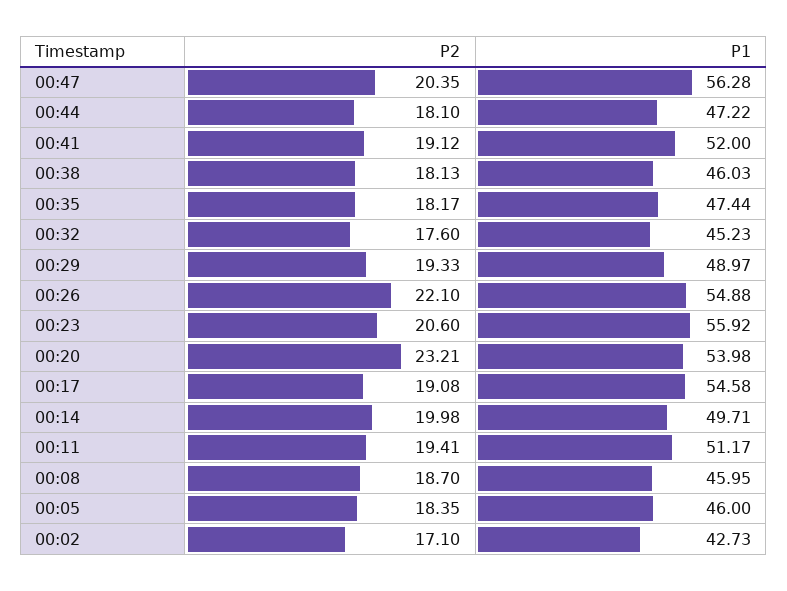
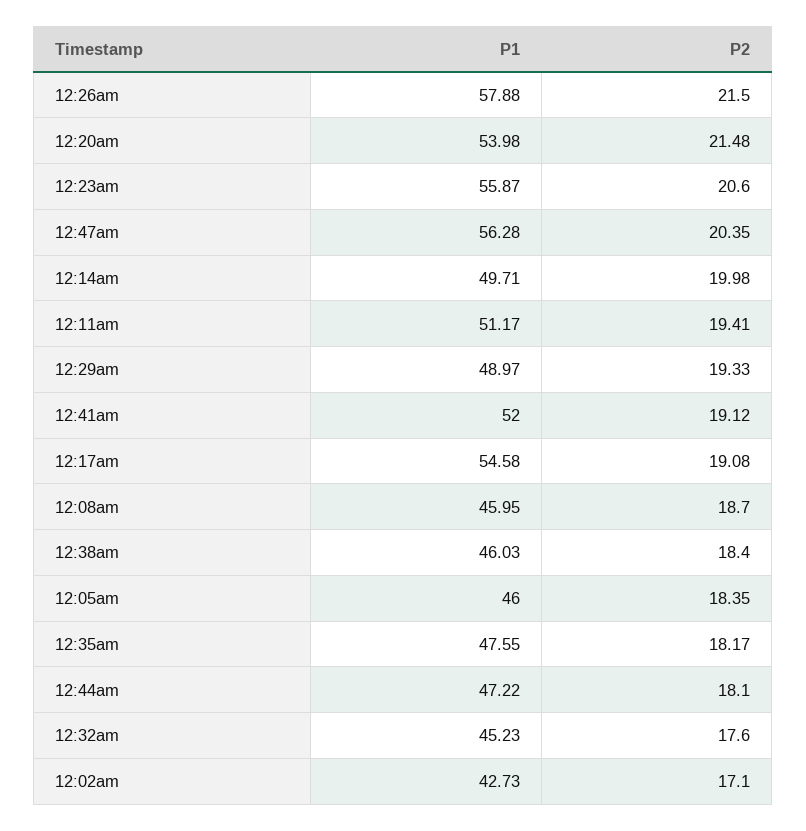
  {
    "P2": {
      "00:47": 20.35,
      "00:44": 18.1,
      "00:41": 19.12,
-     "00:38": 18.13,
+     "00:38": 18.4,
      "00:35": 18.17,
      "00:32": 17.6,
      "00:29": 19.33,
-     "00:26": 22.1,
+     "00:26": 21.5,
      "00:23": 20.6,
-     "00:20": 23.21,
+     "00:20": 21.48,
      "00:17": 19.08,
      "00:14": 19.98,
      "00:11": 19.41,
      "00:08": 18.7,
      "00:05": 18.35,
      "00:02": 17.1
    },
    "P1": {
      "00:47": 56.28,
      "00:44": 47.22,
      "00:41": 52,
      "00:38": 46.03,
-     "00:35": 47.44,
+     "00:35": 47.55,
      "00:32": 45.23,
      "00:29": 48.97,
-     "00:26": 54.88,
+     "00:26": 57.88,
-     "00:23": 55.92,
+     "00:23": 55.87,
      "00:20": 53.98,
      "00:17": 54.58,
      "00:14": 49.71,
      "00:11": 51.17,
      "00:08": 45.95,
      "00:05": 46,
      "00:02": 42.73
    }
  }

